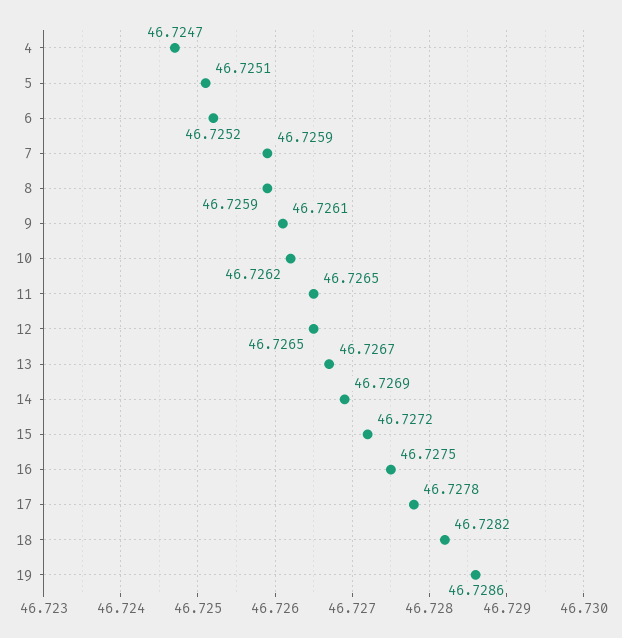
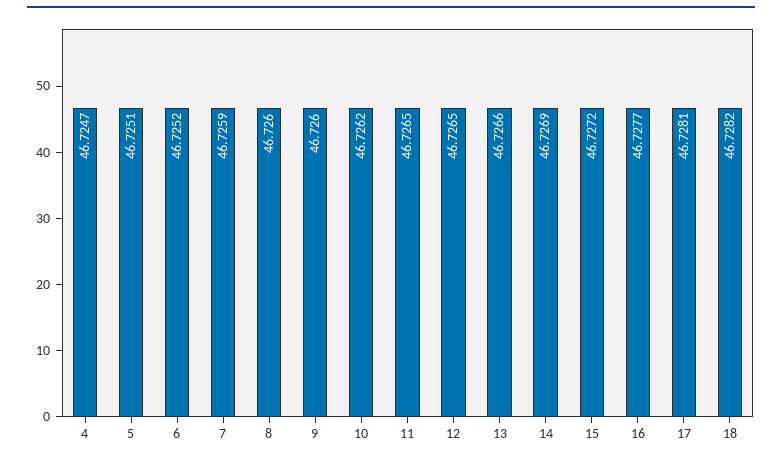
  {
    "4": 46.7247,
    "5": 46.7251,
    "6": 46.7252,
    "7": 46.7259,
-   "8": 46.7259,
+   "8": 46.726,
-   "9": 46.7261,
+   "9": 46.726,
    "10": 46.7262,
    "11": 46.7265,
    "12": 46.7265,
-   "13": 46.7267,
+   "13": 46.7266,
    "14": 46.7269,
    "15": 46.7272,
-   "16": 46.7275,
+   "16": 46.7277,
-   "17": 46.7278,
+   "17": 46.7281,
-   "18": 46.7282,
+   "18": 46.7282
-   "19": 46.7286
  }

